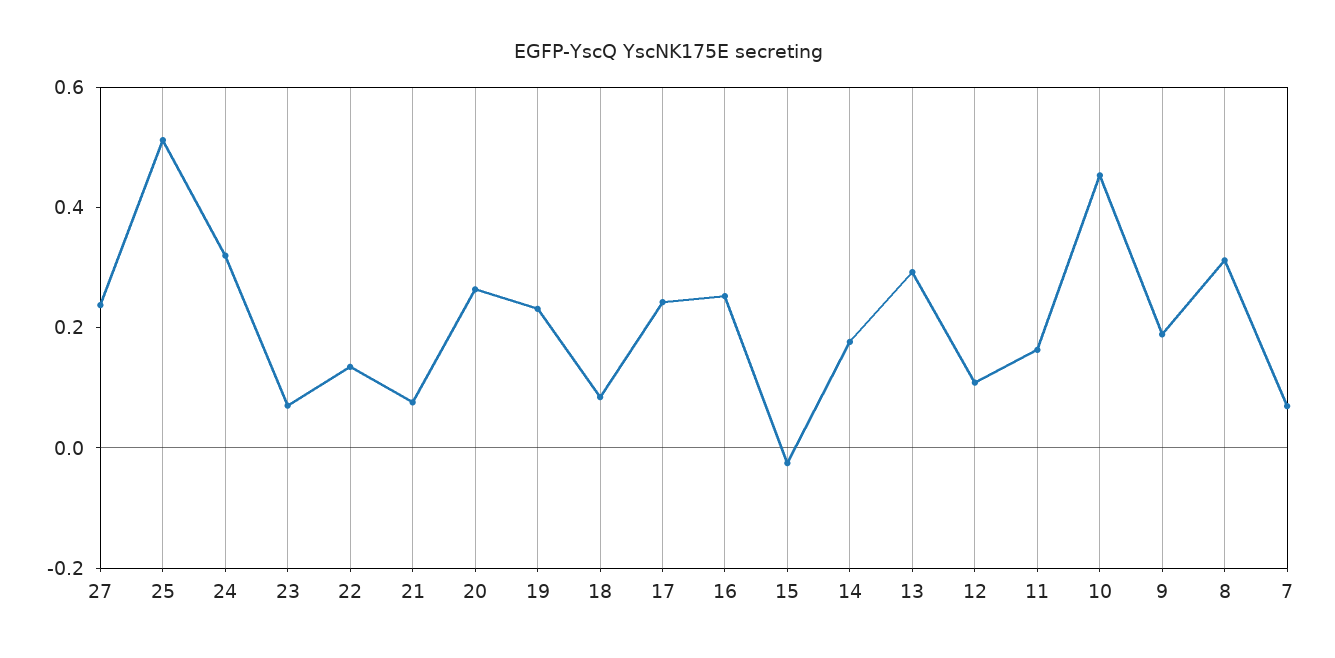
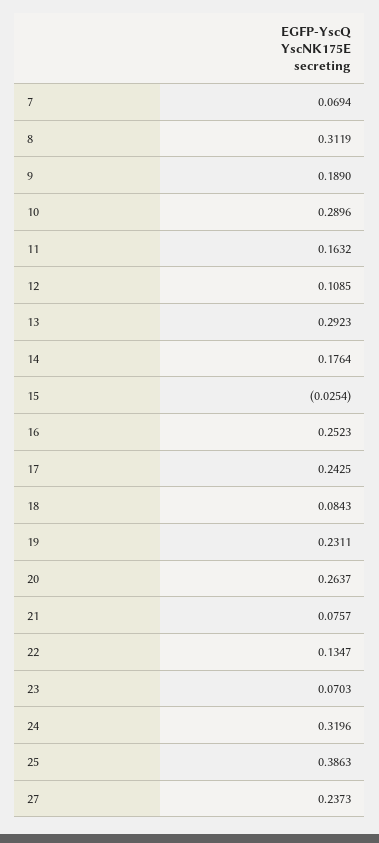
  {
    "27": 0.2373,
-   "25": 0.5,
+   "25": 0.3863,
    "24": 0.3196,
    "23": 0.0703,
    "22": 0.1347,
    "21": 0.0757,
    "20": 0.2637,
    "19": 0.2311,
    "18": 0.0843,
    "17": 0.2425,
    "16": 0.2523,
    "15": -0.0254,
    "14": 0.1764,
    "13": 0.2923,
    "12": 0.1085,
    "11": 0.1632,
-   "10": 0.45,
+   "10": 0.2896,
    "9": 0.189,
    "8": 0.3119,
    "7": 0.0694
  }

